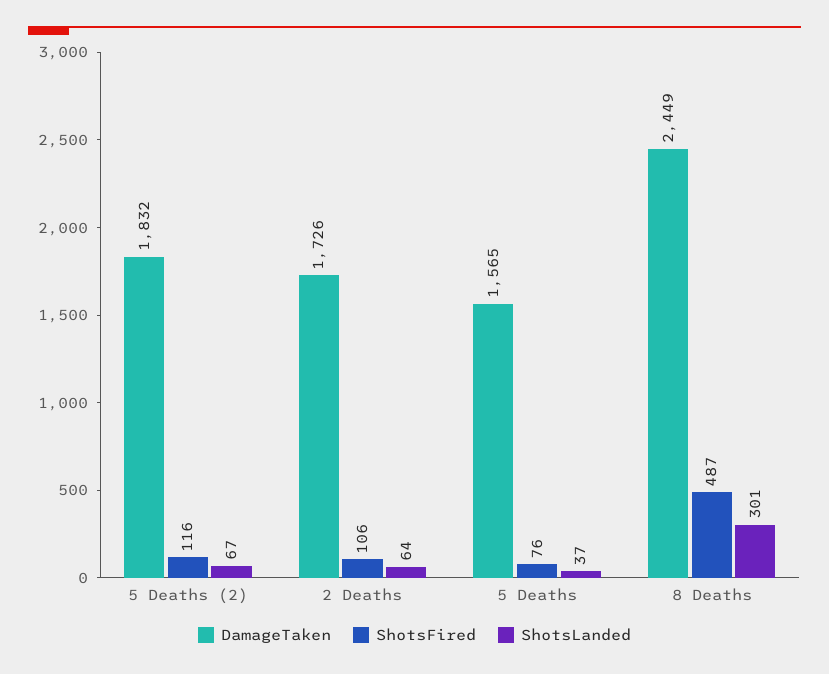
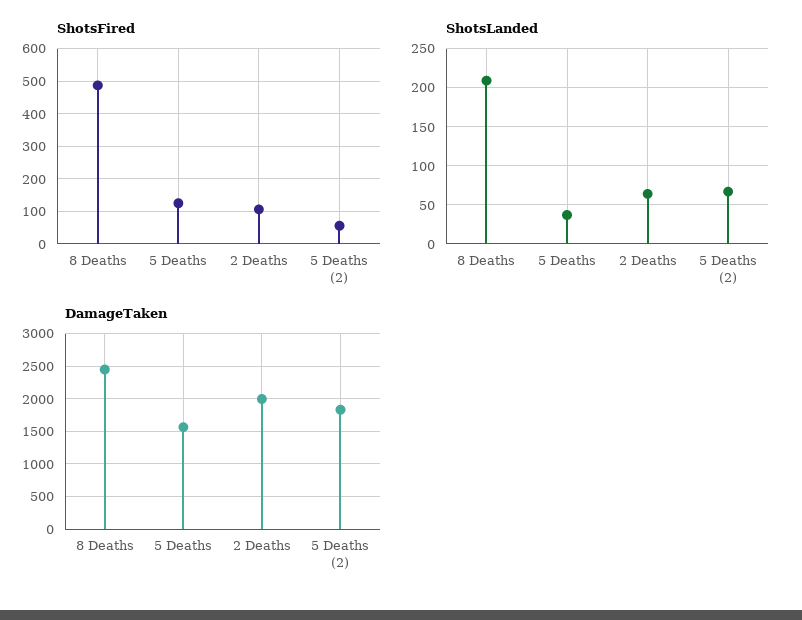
  {
    "DamageTaken": {
      "5 Deaths (2)": 1832,
-     "2 Deaths": 1726,
+     "2 Deaths": 2000,
      "5 Deaths": 1565,
      "8 Deaths": 2449
    },
    "ShotsFired": {
-     "5 Deaths (2)": 116,
+     "5 Deaths (2)": 60,
      "2 Deaths": 106,
-     "5 Deaths": 76,
+     "5 Deaths": 120,
      "8 Deaths": 487
    },
    "ShotsLanded": {
      "5 Deaths (2)": 67,
      "2 Deaths": 64,
      "5 Deaths": 37,
-     "8 Deaths": 301
+     "8 Deaths": 210
    }
  }

